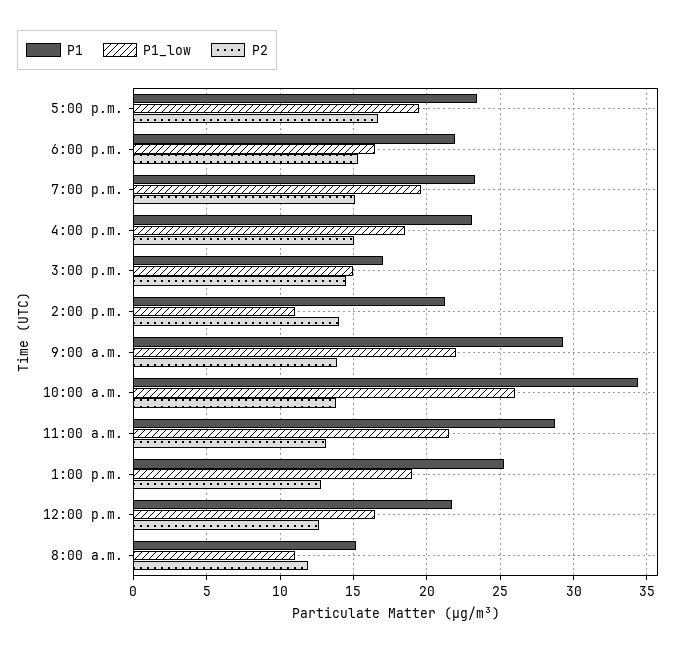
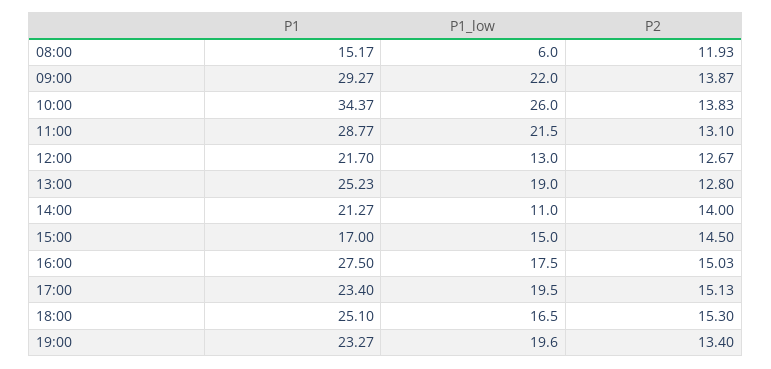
  {
    "P1": {
      "5:00 p.m.": 23.4,
-     "6:00 p.m.": 22,
+     "6:00 p.m.": 25.1,
      "7:00 p.m.": 23.27,
-     "4:00 p.m.": 23,
+     "4:00 p.m.": 27.5,
      "3:00 p.m.": 17,
      "2:00 p.m.": 21.27,
      "9:00 a.m.": 29.27,
      "10:00 a.m.": 34.37,
      "11:00 a.m.": 28.77,
      "1:00 p.m.": 25.23,
      "12:00 p.m.": 21.7,
      "8:00 a.m.": 15.17
    },
    "P1_low": {
      "5:00 p.m.": 19.5,
      "6:00 p.m.": 16.5,
      "7:00 p.m.": 19.6,
-     "4:00 p.m.": 18.5,
+     "4:00 p.m.": 17.5,
      "3:00 p.m.": 15,
      "2:00 p.m.": 11,
      "9:00 a.m.": 22,
      "10:00 a.m.": 26,
      "11:00 a.m.": 21.5,
      "1:00 p.m.": 19,
-     "12:00 p.m.": 16.5,
+     "12:00 p.m.": 13,
-     "8:00 a.m.": 11
+     "8:00 a.m.": 6
    },
    "P2": {
-     "5:00 p.m.": 16.5,
+     "5:00 p.m.": 15.13,
      "6:00 p.m.": 15.3,
-     "7:00 p.m.": 15,
+     "7:00 p.m.": 13.4,
      "4:00 p.m.": 15.03,
      "3:00 p.m.": 14.5,
      "2:00 p.m.": 14,
      "9:00 a.m.": 13.87,
      "10:00 a.m.": 13.83,
      "11:00 a.m.": 13.1,
      "1:00 p.m.": 12.8,
      "12:00 p.m.": 12.67,
      "8:00 a.m.": 11.93
    }
  }

